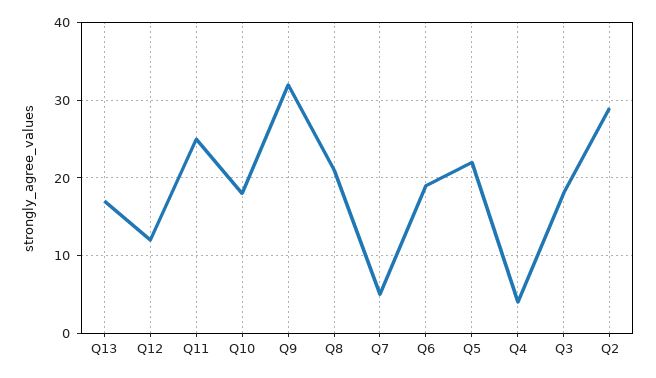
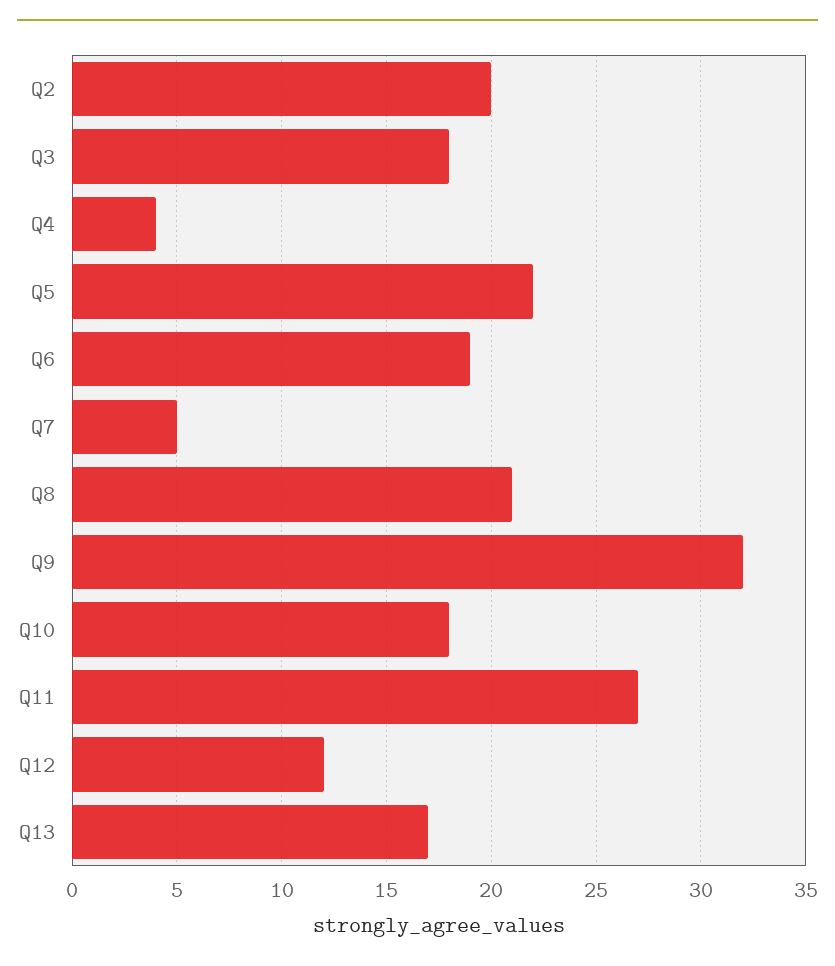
  {
    "Q13": 17,
    "Q12": 12,
-   "Q11": 25,
+   "Q11": 27,
    "Q10": 18,
    "Q9": 32,
    "Q8": 21,
    "Q7": 5,
    "Q6": 19,
    "Q5": 22,
    "Q4": 4,
    "Q3": 18,
-   "Q2": 29
+   "Q2": 20
  }

